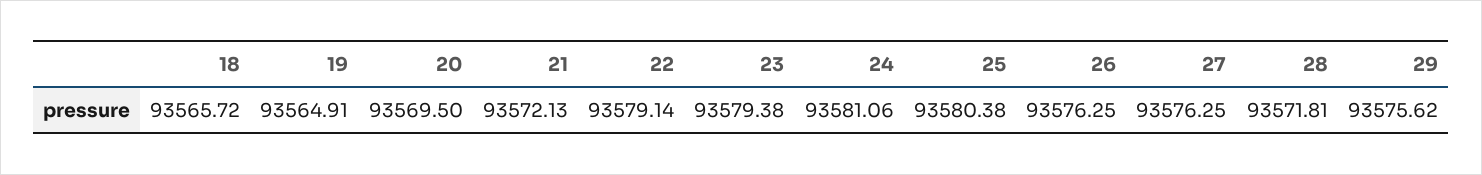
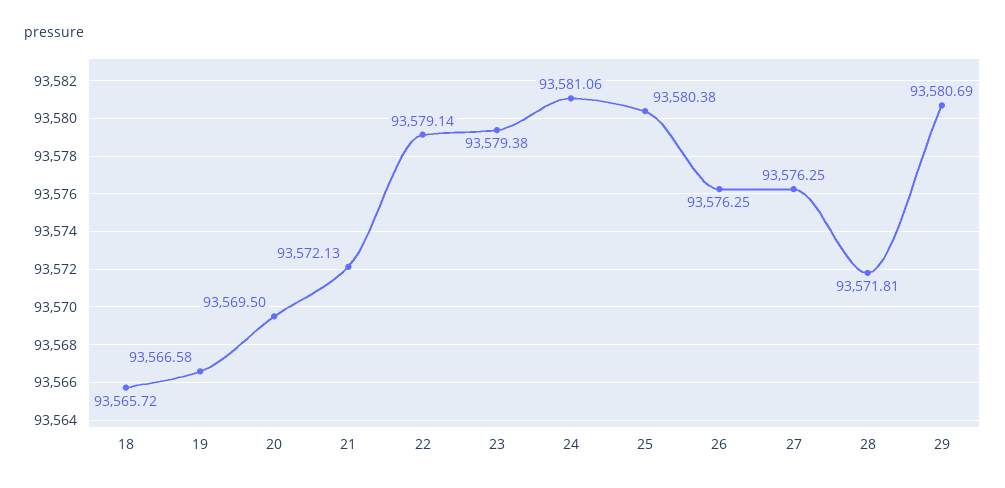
  {
    "18": 93565.72,
-   "19": 93564.91,
+   "19": 93566.58,
    "20": 93569.5,
    "21": 93572.13,
    "22": 93579.14,
    "23": 93579.38,
    "24": 93581.06,
    "25": 93580.38,
    "26": 93576.25,
    "27": 93576.25,
    "28": 93571.81,
-   "29": 93575.62
+   "29": 93580.69
  }

